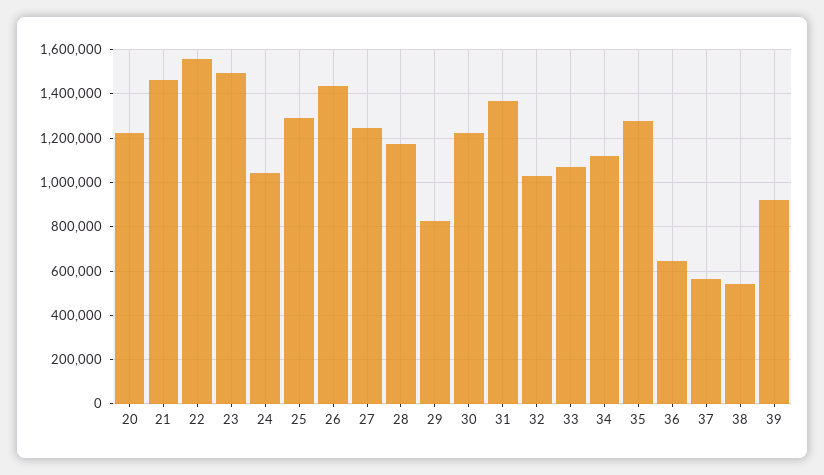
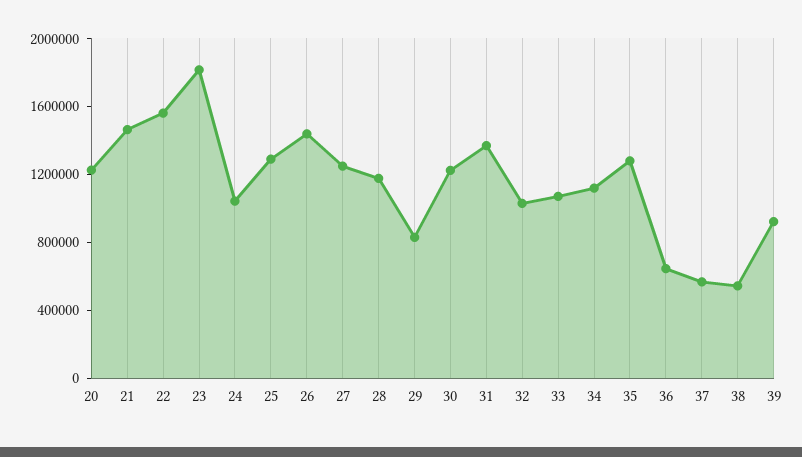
  {
    "20": 1200000,
    "21": 1450000,
    "22": 1550000,
-   "23": 1500000,
+   "23": 1800000,
    "24": 1050000,
    "25": 1300000,
    "26": 1450000,
    "27": 1250000,
    "28": 1200000,
    "29": 850000,
    "30": 1200000,
    "31": 1350000,
    "32": 1050000,
    "33": 1050000,
    "34": 1100000,
    "35": 1300000,
    "36": 650000,
    "37": 550000,
    "38": 550000,
    "39": 900000
  }

